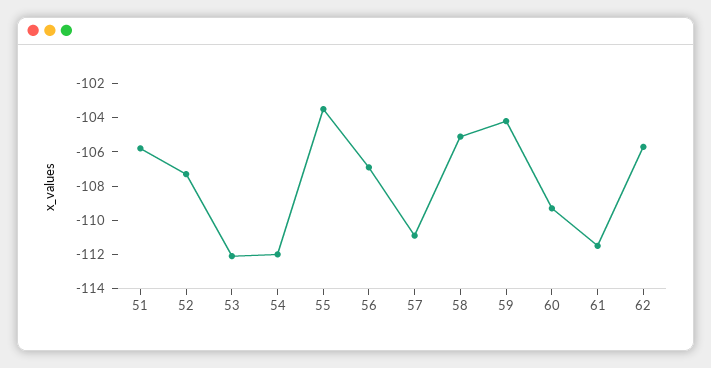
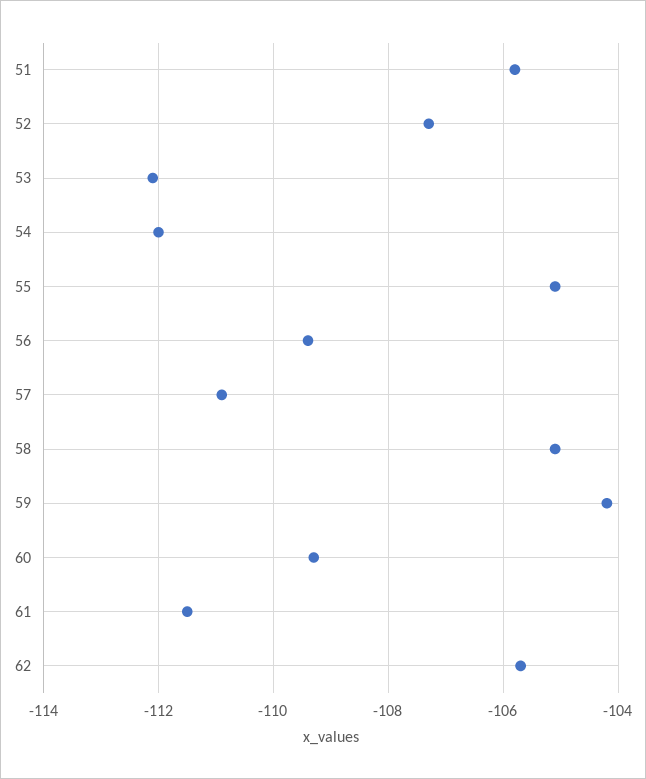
  {
    "51": -106,
    "52": -107.5,
    "53": -112,
    "54": -112,
-   "55": -103.5,
+   "55": -105,
-   "56": -107,
+   "56": -109.5,
    "57": -111,
    "58": -105,
    "59": -104,
    "60": -109.5,
    "61": -111.5,
    "62": -105.5
  }

